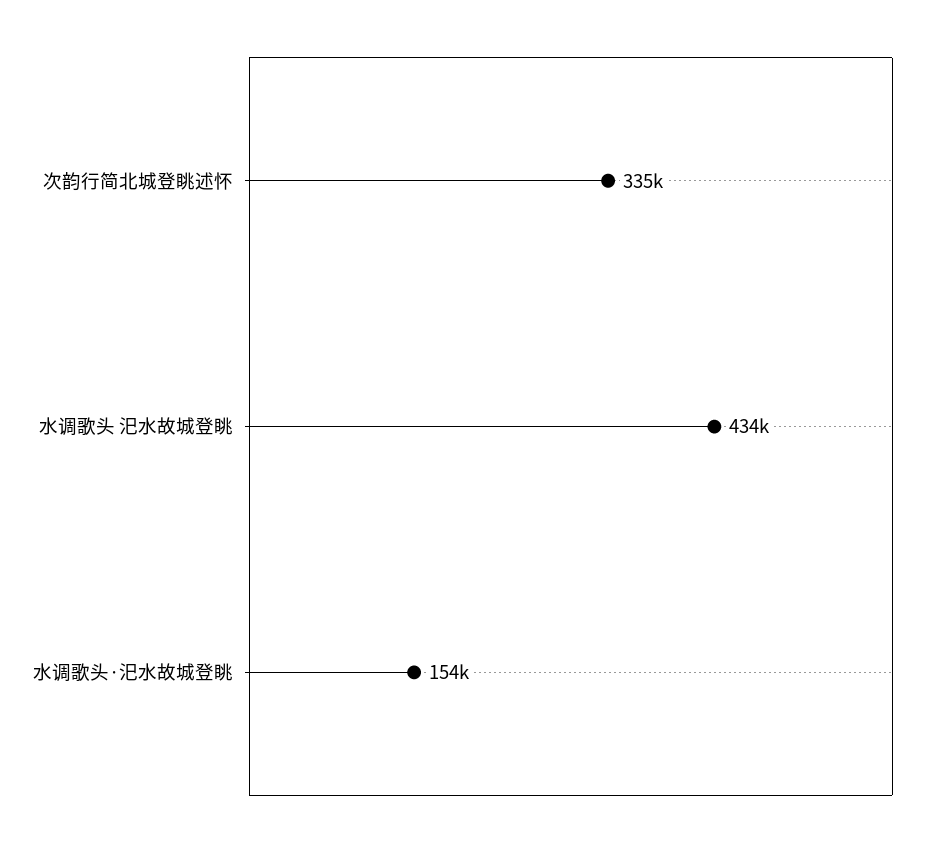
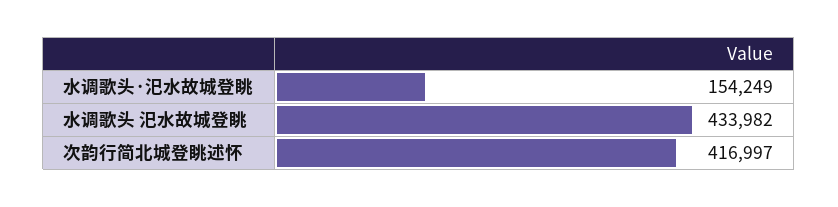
  {
-   "次韵行简北城登眺述怀": 335000,
+   "次韵行简北城登眺述怀": 416997,
    "水调歌头 汜水故城登眺": 433982,
    "水调歌头·汜水故城登眺": 154249
  }

